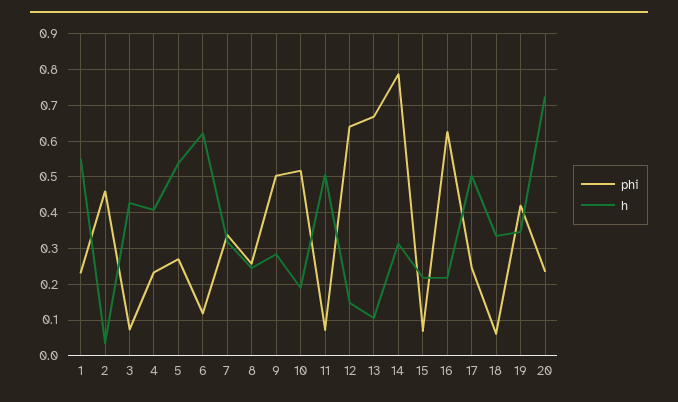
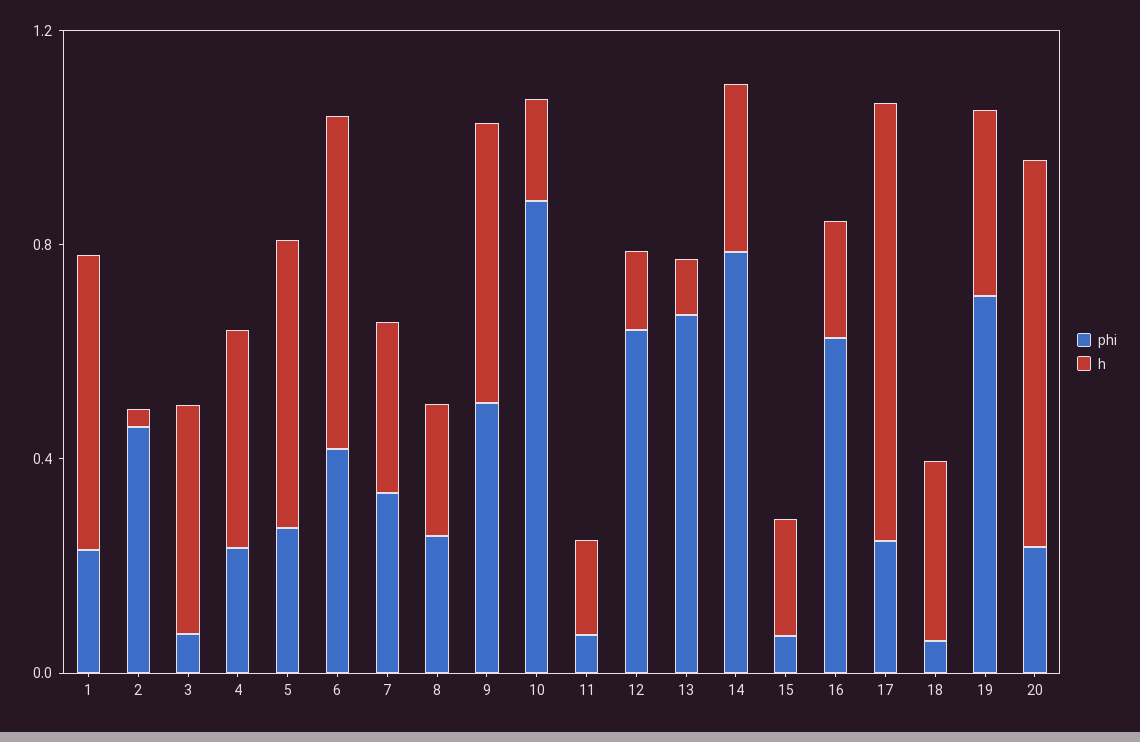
  {
    "phi": {
      "1": 0.24,
      "2": 0.46,
      "3": 0.08,
      "4": 0.24,
      "5": 0.28,
-     "6": 0.12,
+     "6": 0.4,
      "7": 0.34,
      "8": 0.26,
      "9": 0.5,
-     "10": 0.52,
+     "10": 0.9,
      "11": 0.08,
      "12": 0.64,
      "13": 0.66,
      "14": 0.78,
      "15": 0.06,
      "16": 0.62,
      "17": 0.24,
      "18": 0.06,
-     "19": 0.42,
+     "19": 0.7,
      "20": 0.24
    },
    "h": {
      "1": 0.56,
      "2": 0.04,
      "3": 0.42,
      "4": 0.4,
      "5": 0.54,
      "6": 0.62,
      "7": 0.32,
      "8": 0.24,
-     "9": 0.28,
+     "9": 0.5,
      "10": 0.18,
-     "11": 0.5,
+     "11": 0.2,
      "12": 0.14,
      "13": 0.1,
      "14": 0.32,
      "15": 0.22,
      "16": 0.22,
-     "17": 0.5,
+     "17": 0.8,
      "18": 0.34,
      "19": 0.34,
      "20": 0.72
    }
  }

